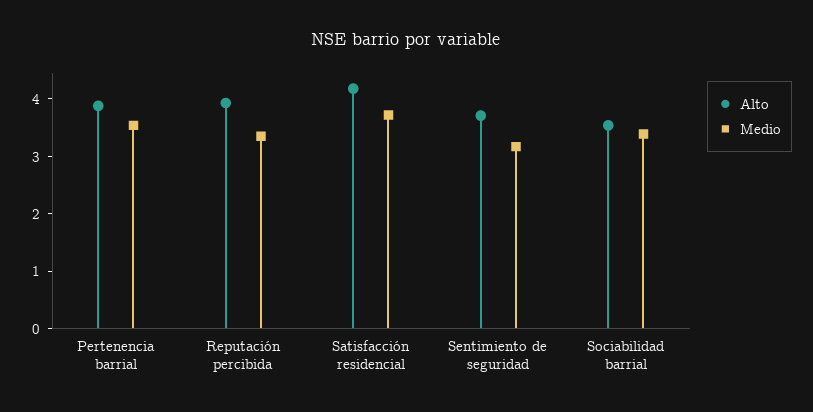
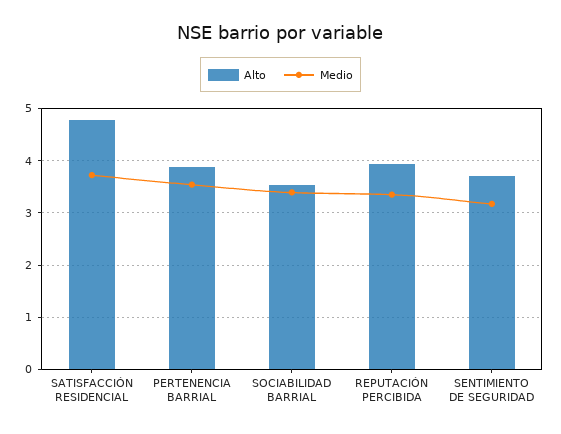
  {
    "Alto": {
      "Pertenencia barrial": 3.8,
      "Reputación percibida": 4,
-     "Satisfacción residencial": 4.2,
+     "Satisfacción residencial": 4.8,
      "Sentimiento de seguridad": 3.8,
      "Sociabilidad barrial": 3.6
    },
    "Medio": {
      "Pertenencia barrial": 3.6,
      "Reputación percibida": 3.4,
      "Satisfacción residencial": 3.8,
      "Sentimiento de seguridad": 3.2,
      "Sociabilidad barrial": 3.4
    }
  }

